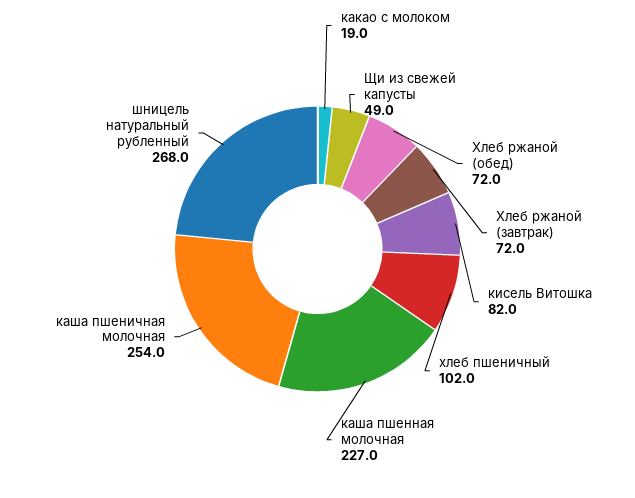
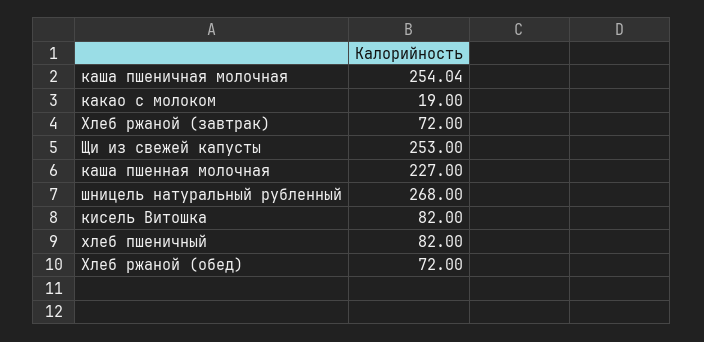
  {
    "какао с молоком": 19,
-   "Щи из свежей капусты": 49,
+   "Щи из свежей капусты": 253,
    "Хлеб ржаной (обед)": 72,
    "Хлеб ржаной (завтрак)": 72,
    "кисель Витошка": 82,
-   "хлеб пшеничный": 102,
+   "хлеб пшеничный": 82,
    "каша пшенная молочная": 227,
    "каша пшеничная молочная": 254.04,
    "шницель натуральный рубленный": 268
  }

